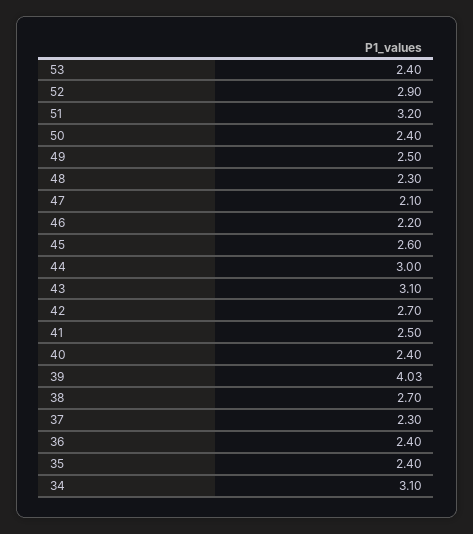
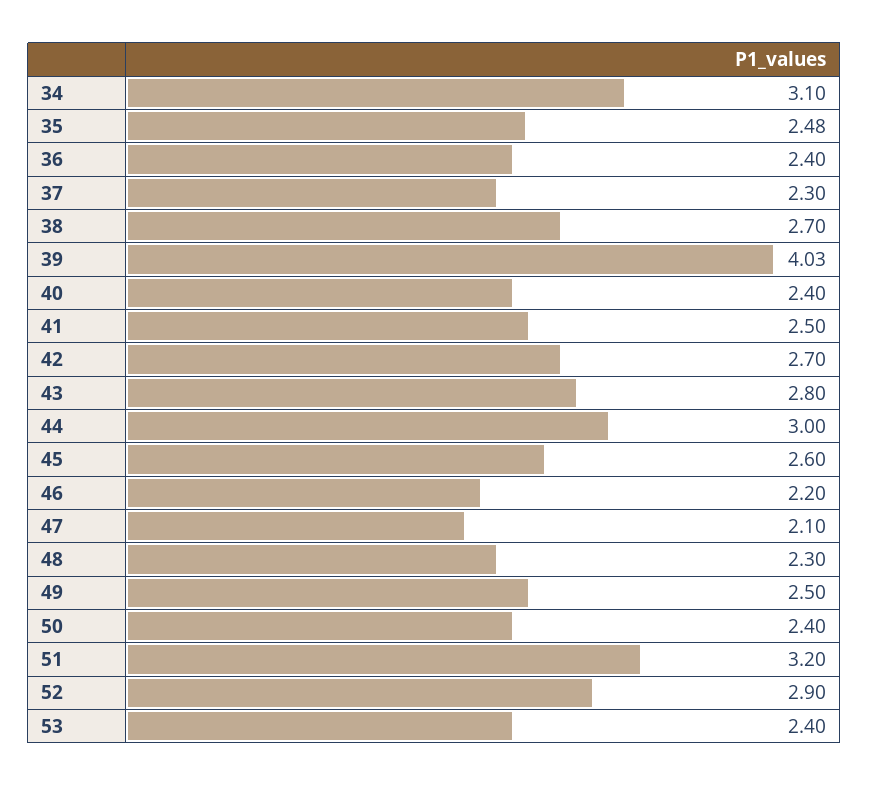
  {
    "53": 2.4,
    "52": 2.9,
    "51": 3.2,
    "50": 2.4,
    "49": 2.5,
    "48": 2.3,
    "47": 2.1,
    "46": 2.2,
    "45": 2.6,
    "44": 3,
-   "43": 3.1,
+   "43": 2.8,
    "42": 2.7,
    "41": 2.5,
    "40": 2.4,
    "39": 4.03,
    "38": 2.7,
    "37": 2.3,
    "36": 2.4,
-   "35": 2.4,
+   "35": 2.48,
    "34": 3.1
  }

